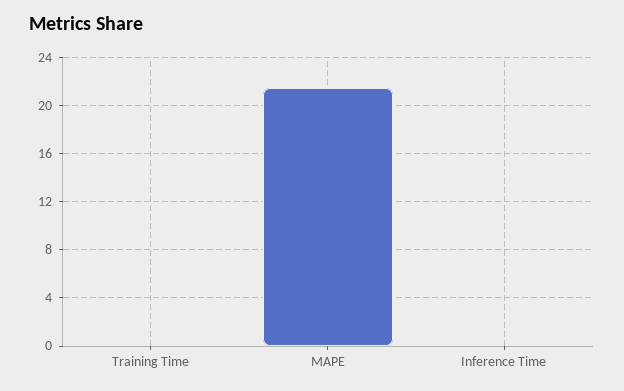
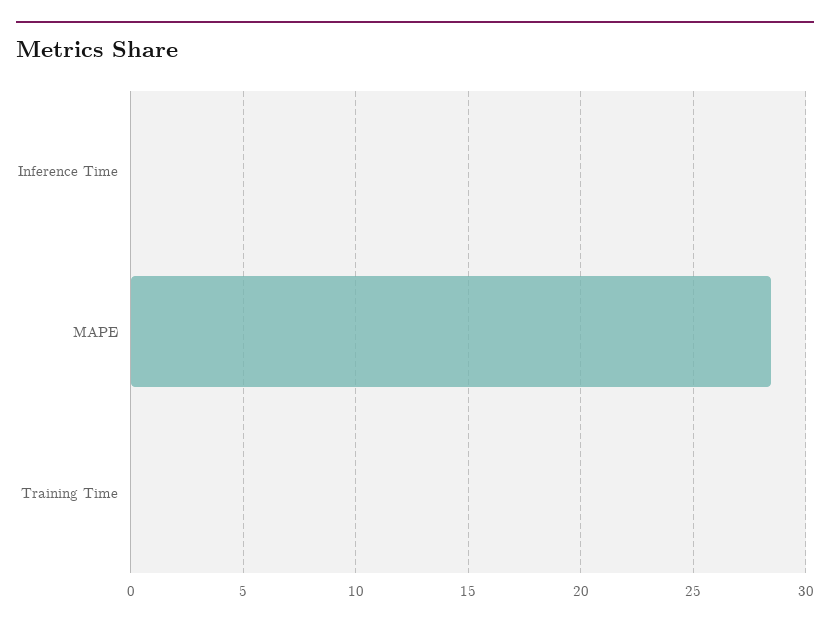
  {
    "Training Time": 0,
-   "MAPE": 21.5,
+   "MAPE": 28.5,
    "Inference Time": 0
  }

